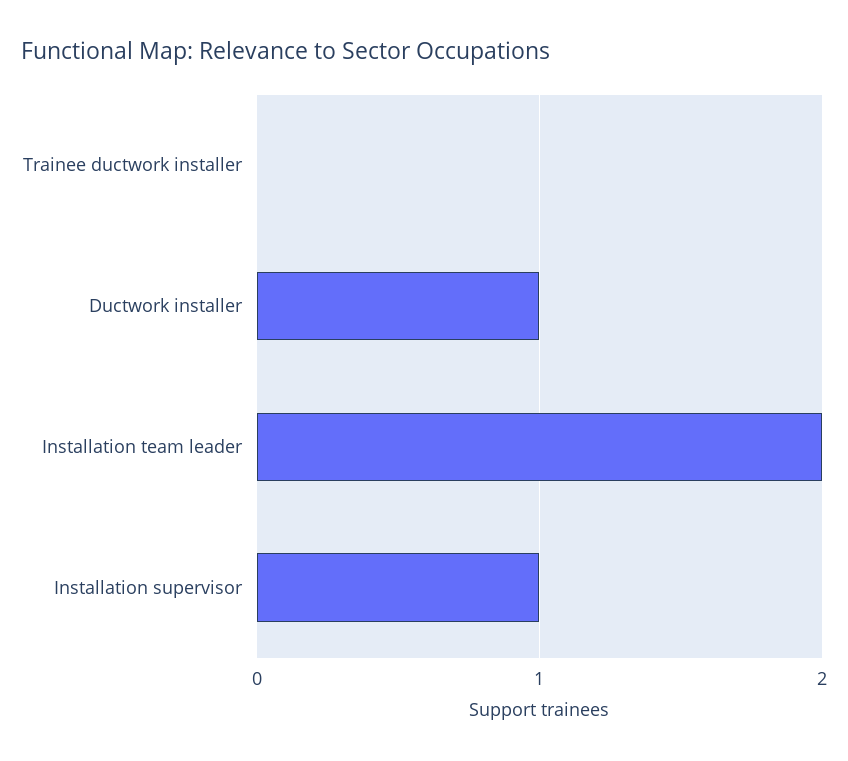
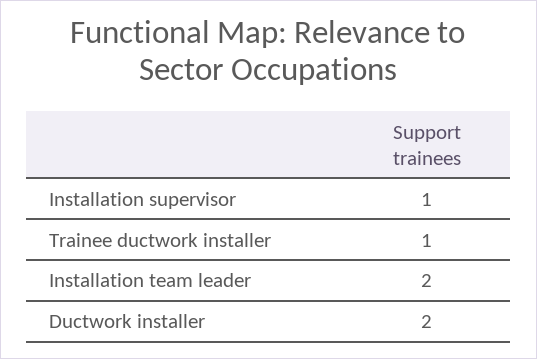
  {
-   "Trainee ductwork installer": 0,
+   "Trainee ductwork installer": 1,
-   "Ductwork installer": 1,
+   "Ductwork installer": 2,
    "Installation team leader": 2,
    "Installation supervisor": 1
  }

